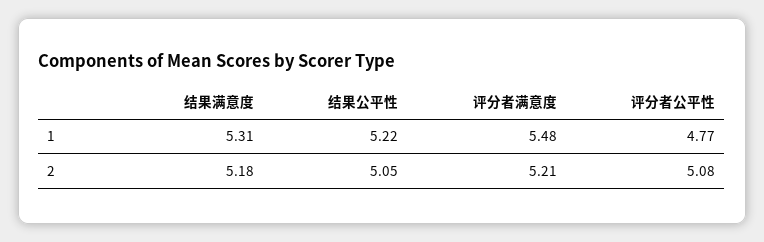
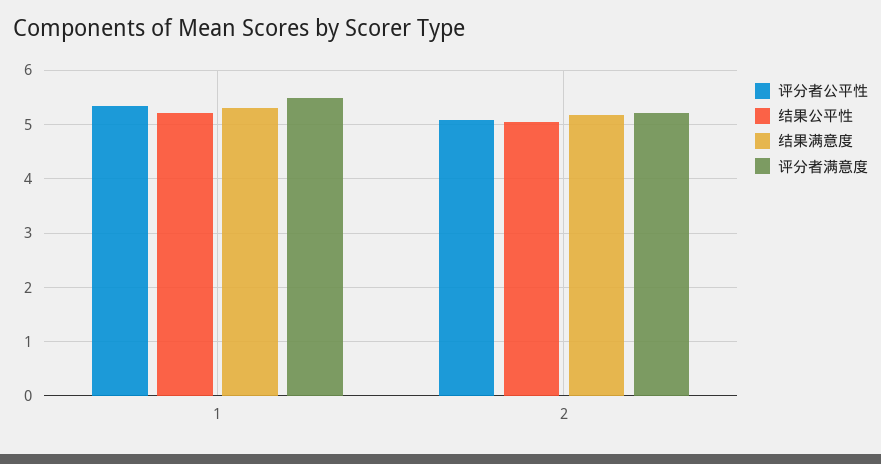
  {
    "结果满意度": {
      "1": 5.31,
      "2": 5.18
    },
    "结果公平性": {
      "1": 5.22,
      "2": 5.05
    },
    "评分者满意度": {
      "1": 5.48,
      "2": 5.21
    },
    "评分者公平性": {
-     "1": 4.77,
+     "1": 5.4,
      "2": 5.08
    }
  }

